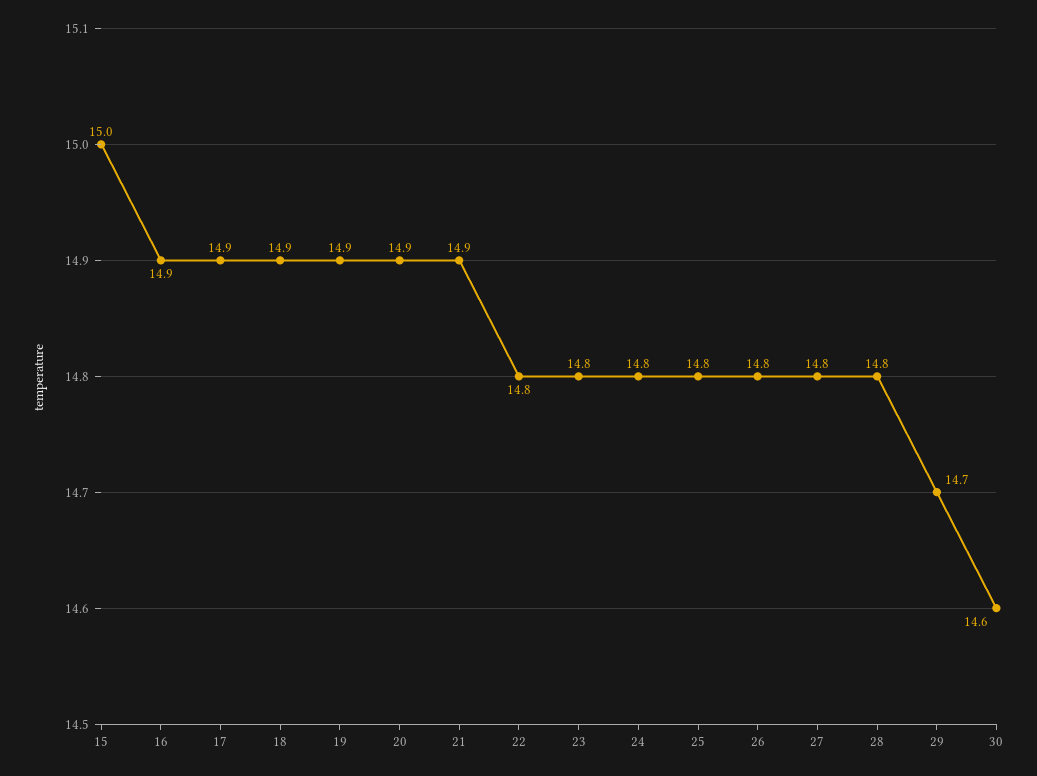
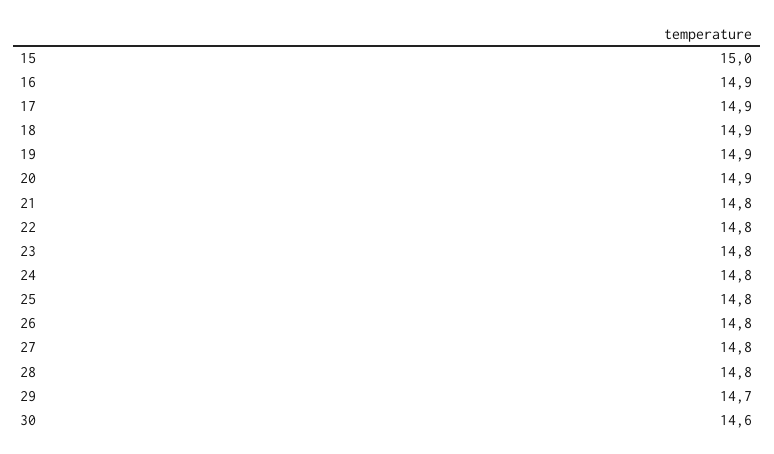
  {
    "15": 15,
    "16": 14.9,
    "17": 14.9,
    "18": 14.9,
    "19": 14.9,
    "20": 14.9,
-   "21": 14.9,
+   "21": 14.8,
    "22": 14.8,
    "23": 14.8,
    "24": 14.8,
    "25": 14.8,
    "26": 14.8,
    "27": 14.8,
    "28": 14.8,
    "29": 14.7,
    "30": 14.6
  }

